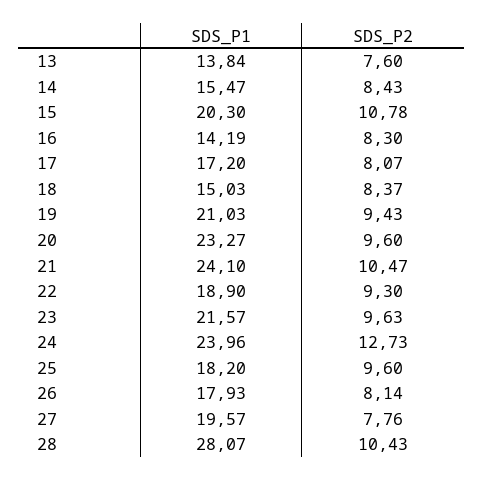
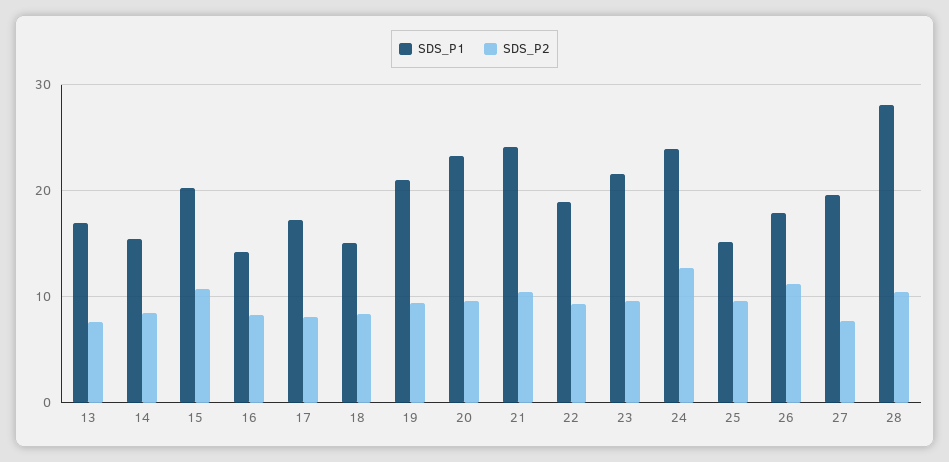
  {
    "SDS_P1": {
-     "13": 13.84,
+     "13": 17,
      "14": 15.47,
      "15": 20.3,
      "16": 14.19,
      "17": 17.2,
      "18": 15.03,
      "19": 21.03,
      "20": 23.27,
      "21": 24.1,
      "22": 18.9,
      "23": 21.57,
      "24": 23.96,
-     "25": 18.2,
+     "25": 15,
      "26": 17.93,
      "27": 19.57,
      "28": 28.07
    },
    "SDS_P2": {
      "13": 7.6,
      "14": 8.43,
      "15": 10.78,
      "16": 8.3,
      "17": 8.07,
      "18": 8.37,
      "19": 9.43,
      "20": 9.6,
      "21": 10.47,
      "22": 9.3,
      "23": 9.63,
      "24": 12.73,
      "25": 9.6,
-     "26": 8.14,
+     "26": 11,
      "27": 7.76,
      "28": 10.43
    }
  }

